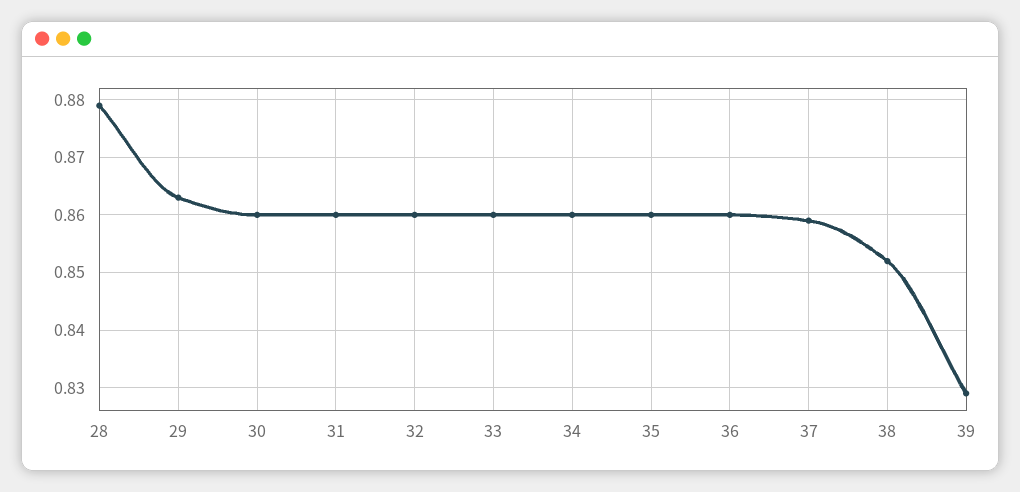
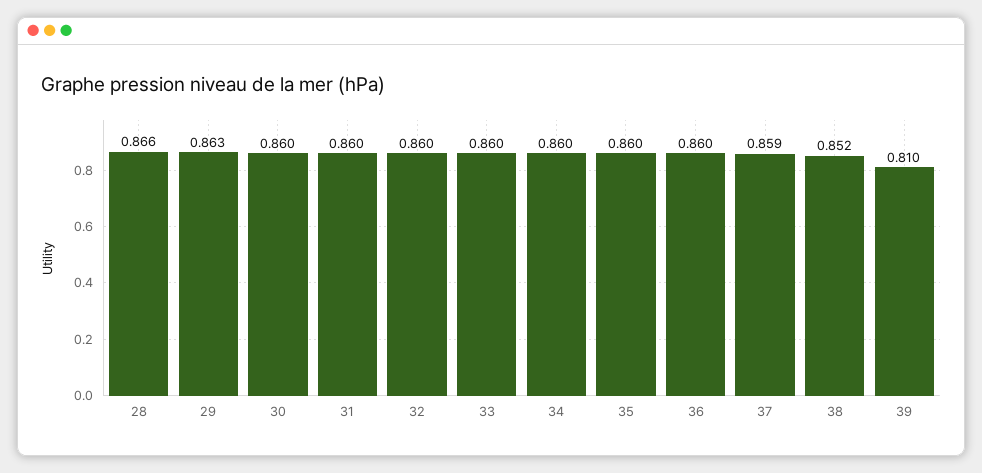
  {
-   "28": 0.88,
+   "28": 0.866,
    "29": 0.863,
    "30": 0.86,
    "31": 0.86,
    "32": 0.86,
    "33": 0.86,
    "34": 0.86,
    "35": 0.86,
    "36": 0.86,
    "37": 0.859,
    "38": 0.852,
-   "39": 0.83
+   "39": 0.81
  }

